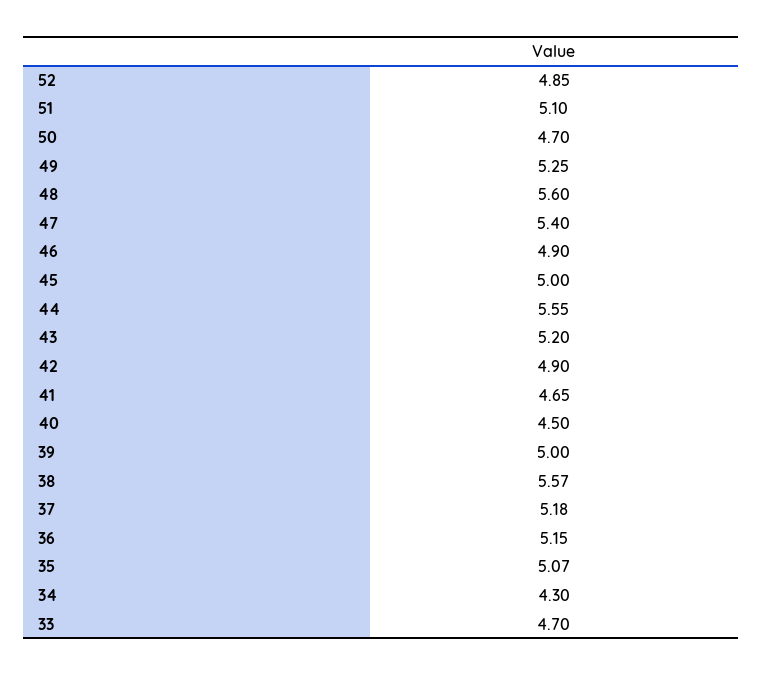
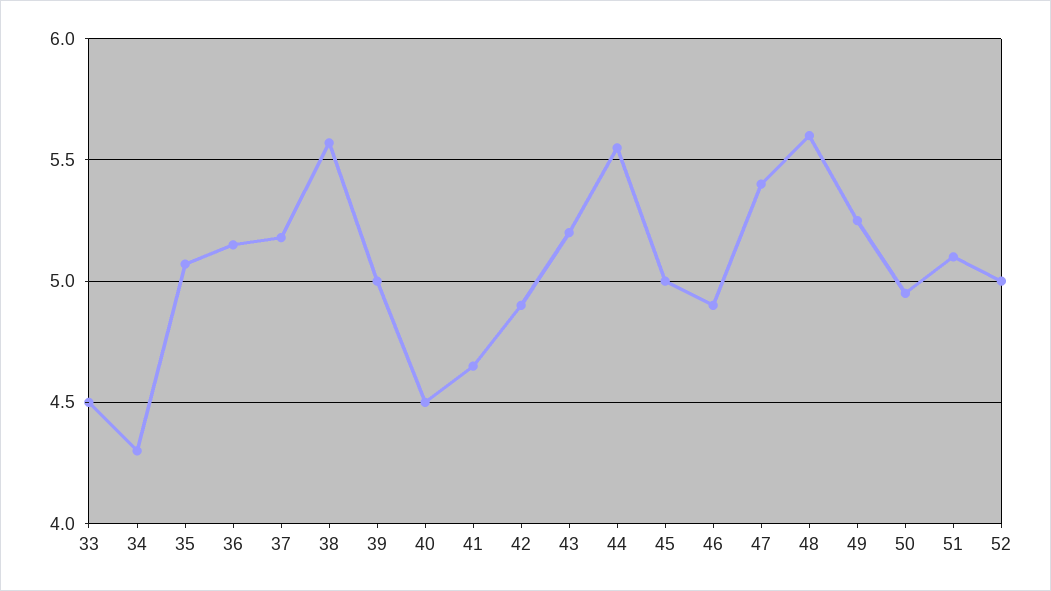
  {
-   "52": 4.85,
+   "52": 5,
    "51": 5.1,
-   "50": 4.7,
+   "50": 4.95,
    "49": 5.25,
    "48": 5.6,
    "47": 5.4,
    "46": 4.9,
    "45": 5,
    "44": 5.55,
    "43": 5.2,
    "42": 4.9,
    "41": 4.65,
    "40": 4.5,
    "39": 5,
    "38": 5.57,
    "37": 5.18,
    "36": 5.15,
    "35": 5.07,
    "34": 4.3,
-   "33": 4.7
+   "33": 4.5
  }

